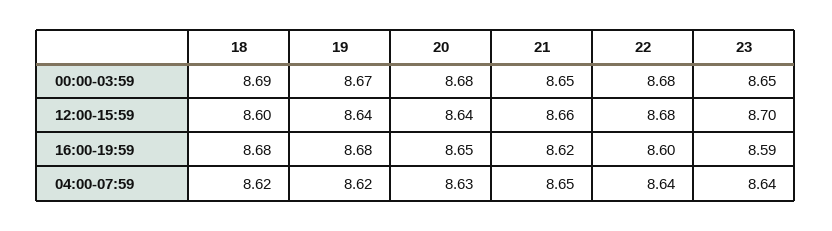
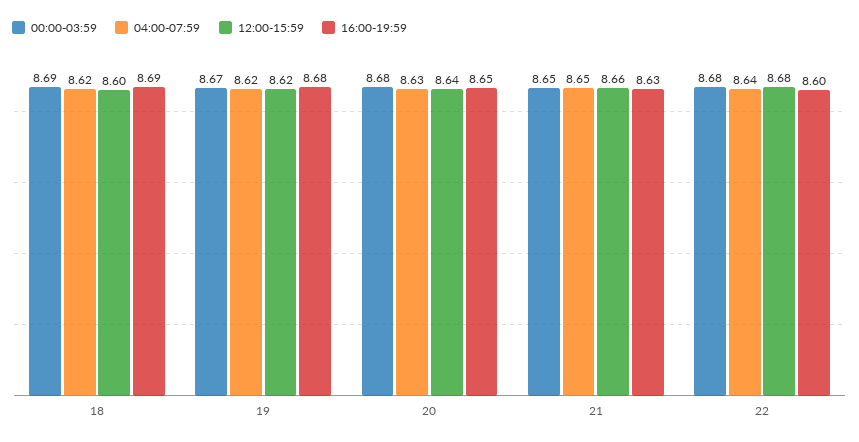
  {
    "00:00-03:59": {
      "18": 8.69,
      "19": 8.67,
      "20": 8.68,
      "21": 8.65,
-     "22": 8.68,
+     "22": 8.68
-     "23": 8.65
    },
    "12:00-15:59": {
      "18": 8.6,
-     "19": 8.64,
+     "19": 8.62,
      "20": 8.64,
      "21": 8.66,
-     "22": 8.68,
+     "22": 8.68
-     "23": 8.7
    },
    "16:00-19:59": {
-     "18": 8.68,
+     "18": 8.69,
      "19": 8.68,
      "20": 8.65,
-     "21": 8.62,
+     "21": 8.63,
-     "22": 8.6,
+     "22": 8.6
-     "23": 8.59
    },
    "04:00-07:59": {
      "18": 8.62,
      "19": 8.62,
      "20": 8.63,
      "21": 8.65,
-     "22": 8.64,
+     "22": 8.64
-     "23": 8.64
    }
  }

